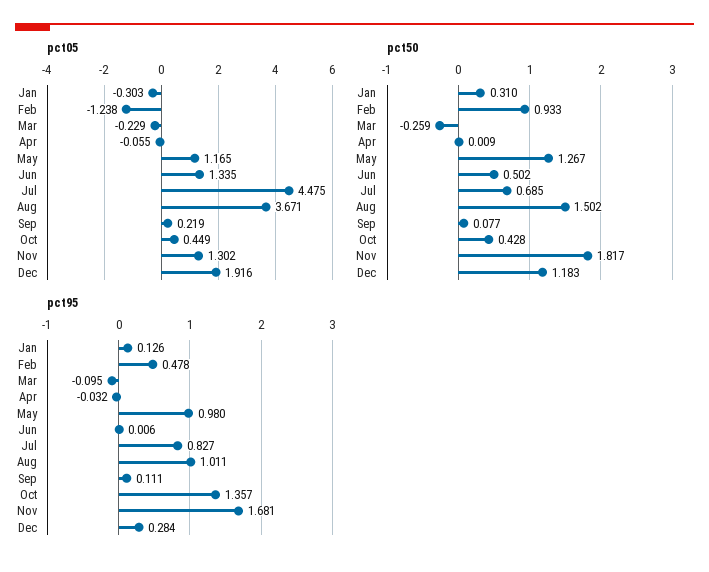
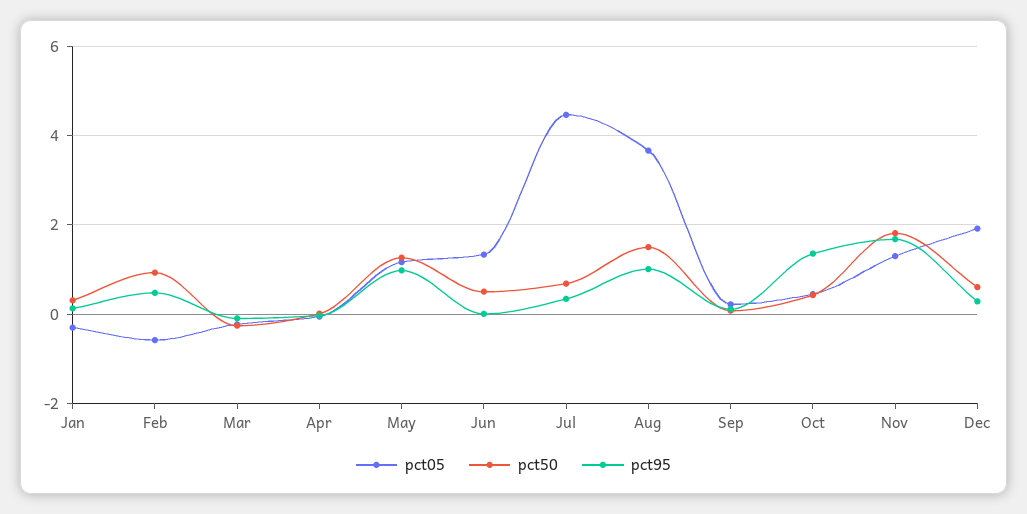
  {
    "pct05": {
      "Jan": -0.303,
-     "Feb": -1.238,
+     "Feb": -0.6,
      "Mar": -0.229,
      "Apr": -0.055,
      "May": 1.165,
      "Jun": 1.335,
      "Jul": 4.475,
      "Aug": 3.671,
      "Sep": 0.219,
      "Oct": 0.449,
      "Nov": 1.302,
      "Dec": 1.916
    },
    "pct50": {
      "Jan": 0.31,
      "Feb": 0.933,
      "Mar": -0.259,
      "Apr": 0.009,
      "May": 1.267,
      "Jun": 0.502,
      "Jul": 0.685,
      "Aug": 1.502,
      "Sep": 0.077,
      "Oct": 0.428,
      "Nov": 1.817,
-     "Dec": 1.183
+     "Dec": 0.6
    },
    "pct95": {
      "Jan": 0.126,
      "Feb": 0.478,
      "Mar": -0.095,
      "Apr": -0.032,
      "May": 0.98,
      "Jun": 0.006,
-     "Jul": 0.827,
+     "Jul": 0.4,
      "Aug": 1.011,
      "Sep": 0.111,
      "Oct": 1.357,
      "Nov": 1.681,
      "Dec": 0.284
    }
  }

